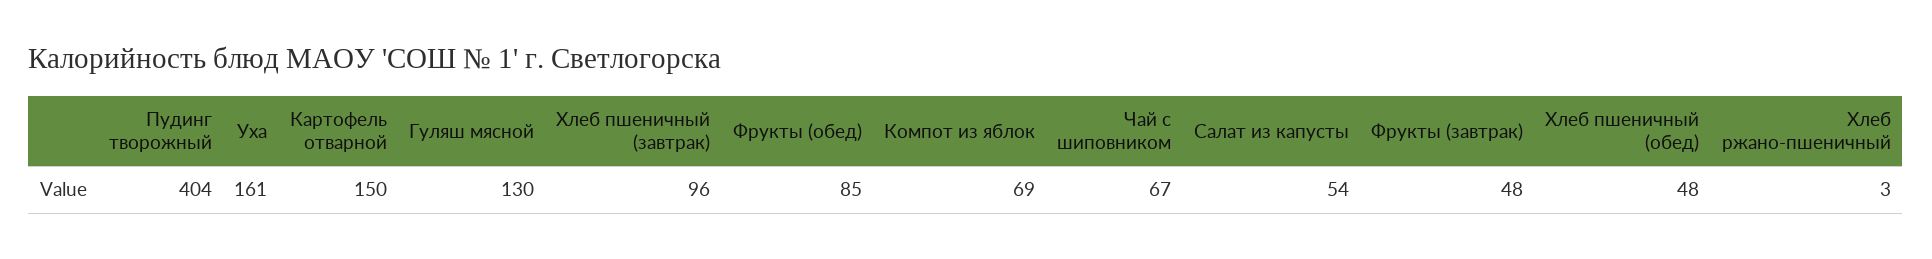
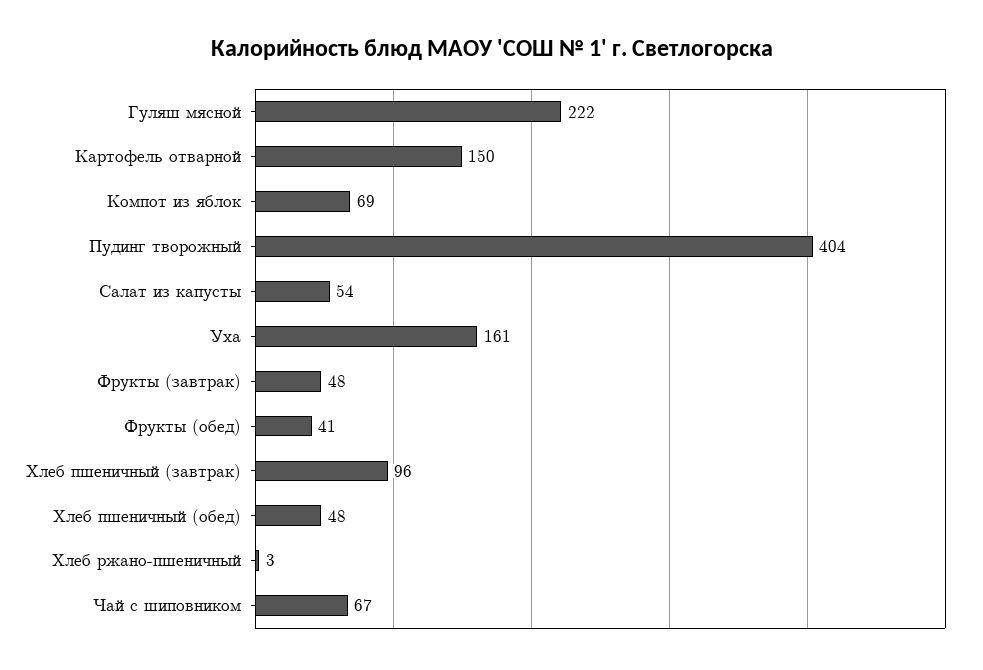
  {
    "Пудинг творожный": 404,
    "Уха": 161,
    "Картофель отварной": 150,
-   "Гуляш мясной": 130,
+   "Гуляш мясной": 222,
    "Хлеб пшеничный (завтрак)": 96,
-   "Фрукты (обед)": 85,
+   "Фрукты (обед)": 41,
    "Компот из яблок": 69,
    "Чай с шиповником": 67,
    "Салат из капусты": 54,
    "Фрукты (завтрак)": 48,
    "Хлеб пшеничный (обед)": 48,
    "Хлеб ржано-пшеничный": 3
  }

